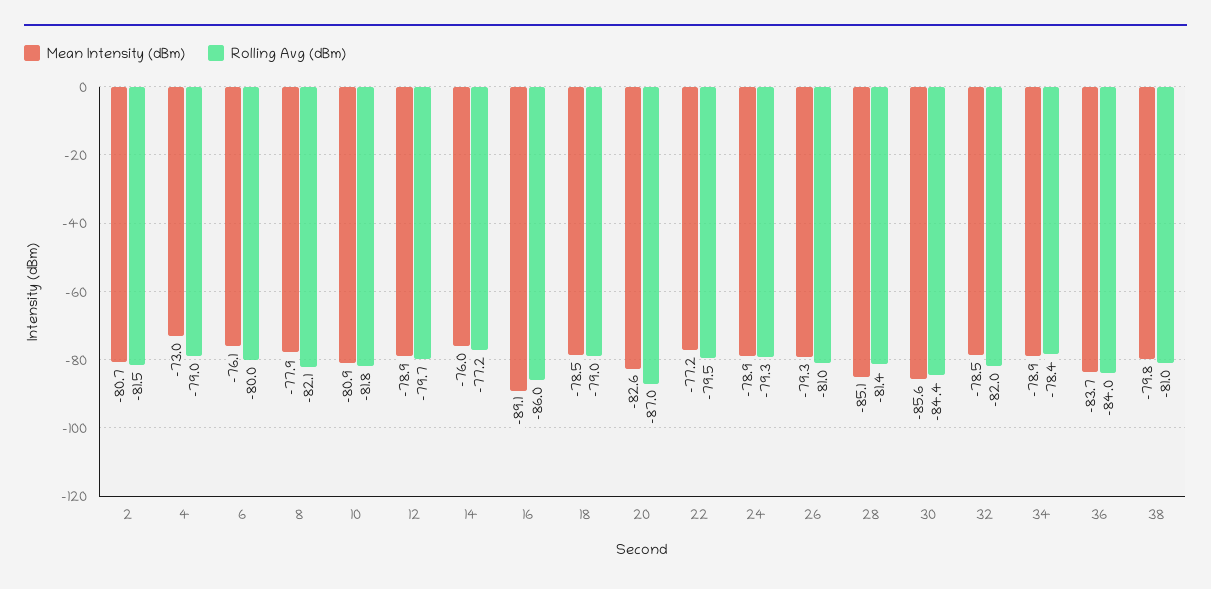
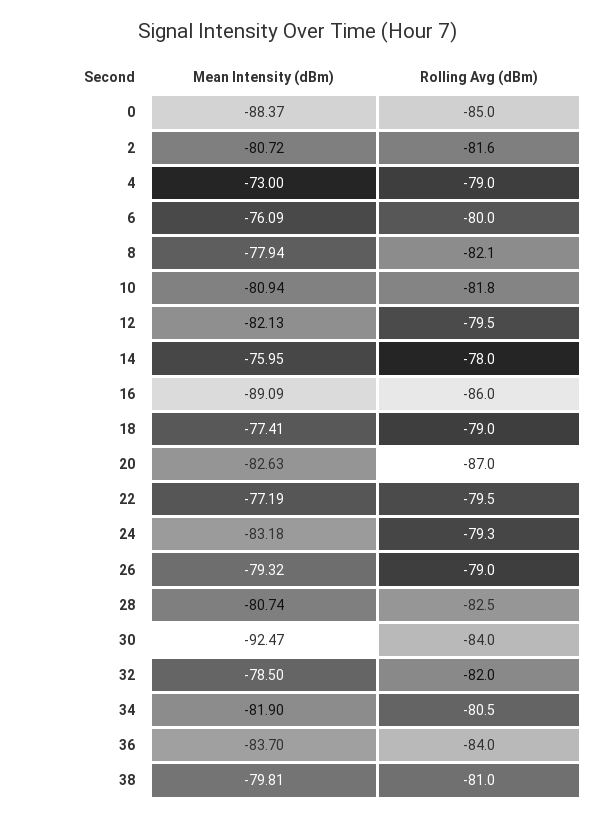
  {
    "Mean Intensity (dBm)": {
      "2": -80.72,
      "4": -73,
      "6": -76.09,
      "8": -77.94,
      "10": -80.94,
-     "12": -78.9,
+     "12": -82.13,
      "14": -75.95,
      "16": -89.09,
-     "18": -78.5,
+     "18": -77.41,
      "20": -82.63,
      "22": -77.19,
-     "24": -78.9,
+     "24": -83.18,
      "26": -79.32,
-     "28": -85.1,
+     "28": -80.74,
-     "30": -85.6,
+     "30": -92.47,
      "32": -78.5,
-     "34": -78.9,
+     "34": -81.9,
      "36": -83.7,
-     "38": -79.81
+     "38": -79.81,
+     "0": -88.37
    },
    "Rolling Avg (dBm)": {
-     "2": -81.5,
+     "2": -81.6,
      "4": -79,
      "6": -80,
      "8": -82.1,
      "10": -81.8,
-     "12": -79.7,
+     "12": -79.5,
-     "14": -77.2,
+     "14": -78,
      "16": -86,
      "18": -79,
      "20": -87,
      "22": -79.5,
      "24": -79.3,
-     "26": -81,
+     "26": -79,
-     "28": -81.4,
+     "28": -82.5,
-     "30": -84.4,
+     "30": -84,
      "32": -82,
-     "34": -78.4,
+     "34": -80.5,
      "36": -84,
-     "38": -81
+     "38": -81,
+     "0": -85
    }
  }

